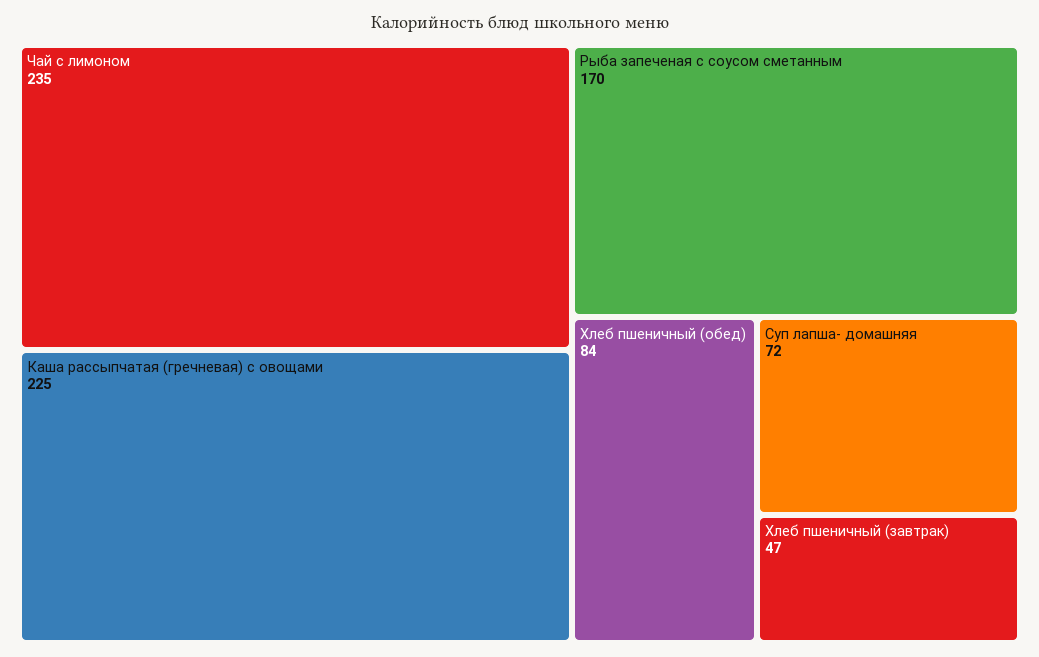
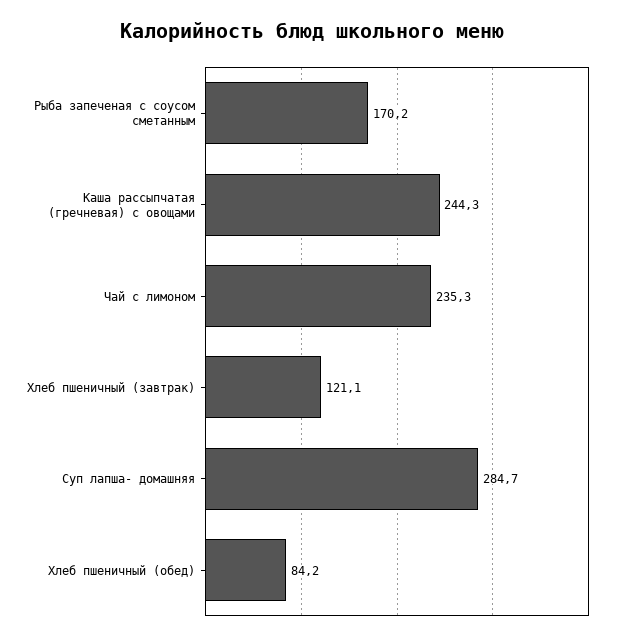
  {
    "Чай с лимоном": 235.3,
-   "Каша рассыпчатая (гречневая) с овощами": 225,
+   "Каша рассыпчатая (гречневая) с овощами": 244.3,
    "Рыба запеченая с соусом сметанным": 170.2,
    "Хлеб пшеничный (обед)": 84.2,
-   "Суп лапша- домашняя": 72,
+   "Суп лапша- домашняя": 284.7,
-   "Хлеб пшеничный (завтрак)": 47
+   "Хлеб пшеничный (завтрак)": 121.1
  }

